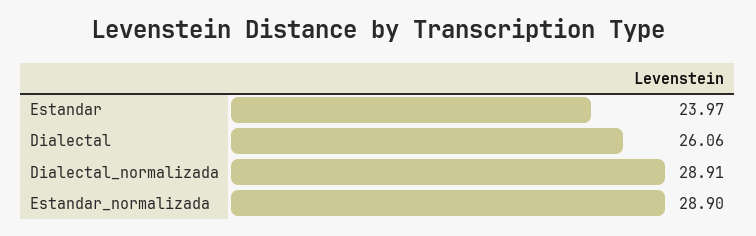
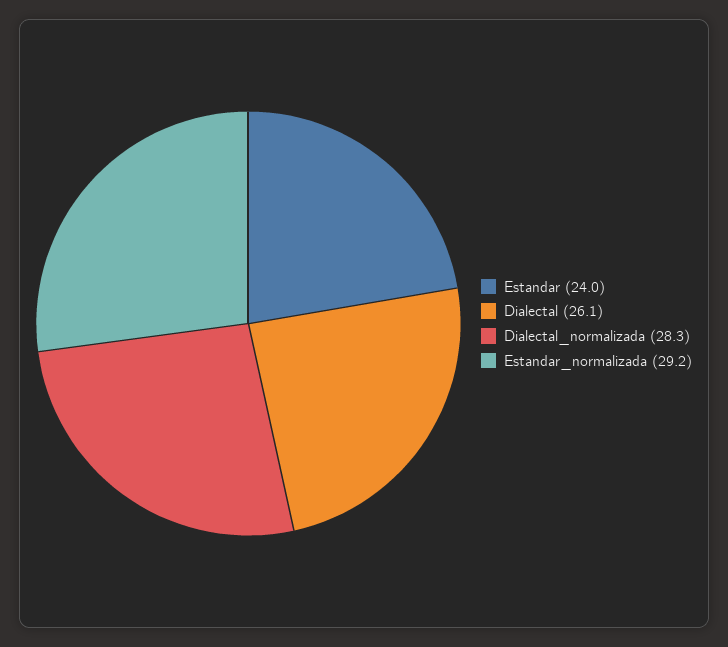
  {
    "Estandar": 23.97,
    "Dialectal": 26.06,
-   "Dialectal_normalizada": 28.91,
+   "Dialectal_normalizada": 28.3,
-   "Estandar_normalizada": 28.9
+   "Estandar_normalizada": 29.2
  }

